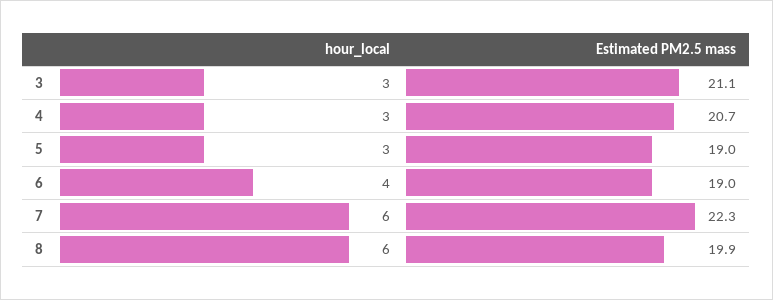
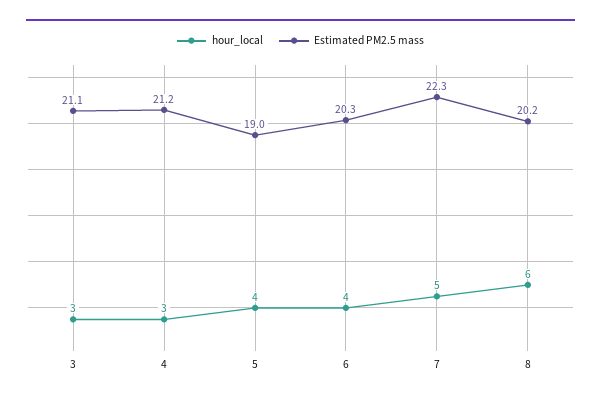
  {
    "hour_local": {
      "3": 3,
      "4": 3,
-     "5": 3,
+     "5": 4,
      "6": 4,
-     "7": 6,
+     "7": 5,
      "8": 6
    },
    "Estimated PM2.5 mass": {
      "3": 21.1,
-     "4": 20.7,
+     "4": 21.2,
      "5": 19,
-     "6": 19,
+     "6": 20.3,
      "7": 22.3,
-     "8": 19.9
+     "8": 20.2
    }
  }

